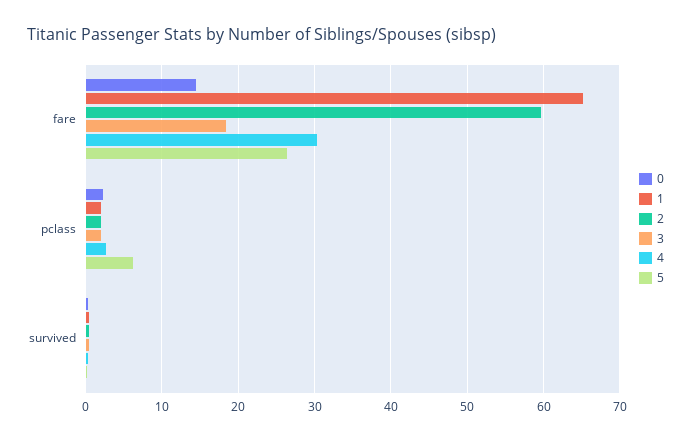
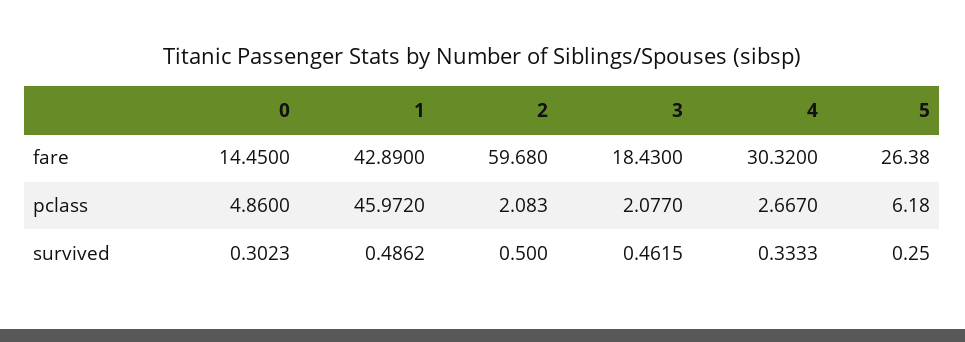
  {
    "0": {
      "fare": 14.45,
-     "pclass": 2,
+     "pclass": 4.86,
      "survived": 0.3023
    },
    "1": {
-     "fare": 65,
+     "fare": 42.89,
-     "pclass": 2,
+     "pclass": 45.972,
      "survived": 0.4862
    },
    "2": {
      "fare": 59.68,
      "pclass": 2.083,
      "survived": 0.5
    },
    "3": {
      "fare": 18.43,
      "pclass": 2.077,
      "survived": 0.4615
    },
    "4": {
      "fare": 30.32,
      "pclass": 2.667,
      "survived": 0.3333
    },
    "5": {
      "fare": 26.38,
      "pclass": 6.18,
      "survived": 0.25
    }
  }

